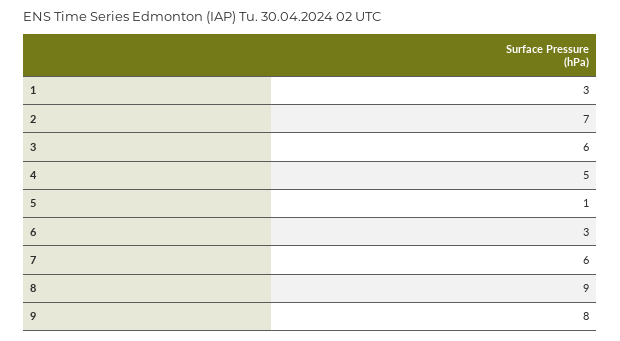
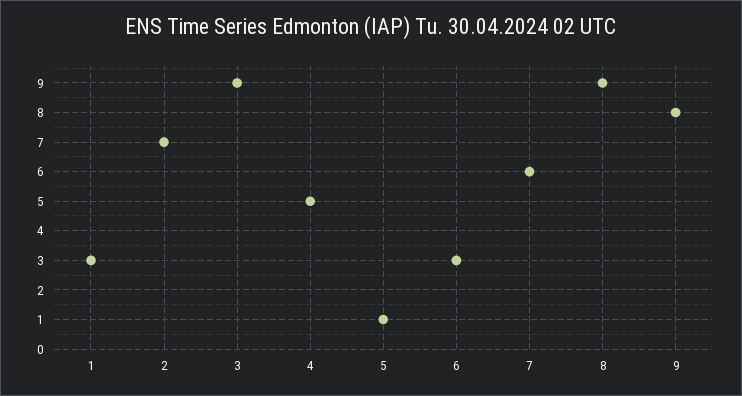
  {
    "1": 3,
    "2": 7,
-   "3": 6,
+   "3": 9,
    "4": 5,
    "5": 1,
    "6": 3,
    "7": 6,
    "8": 9,
    "9": 8
  }

